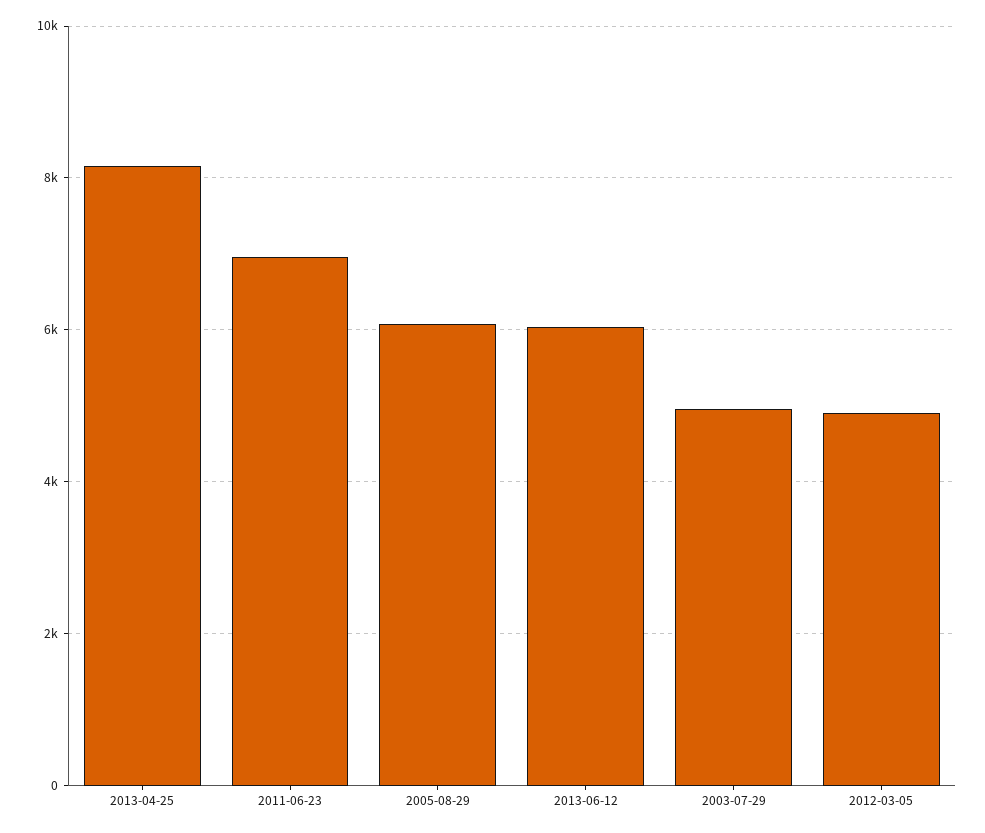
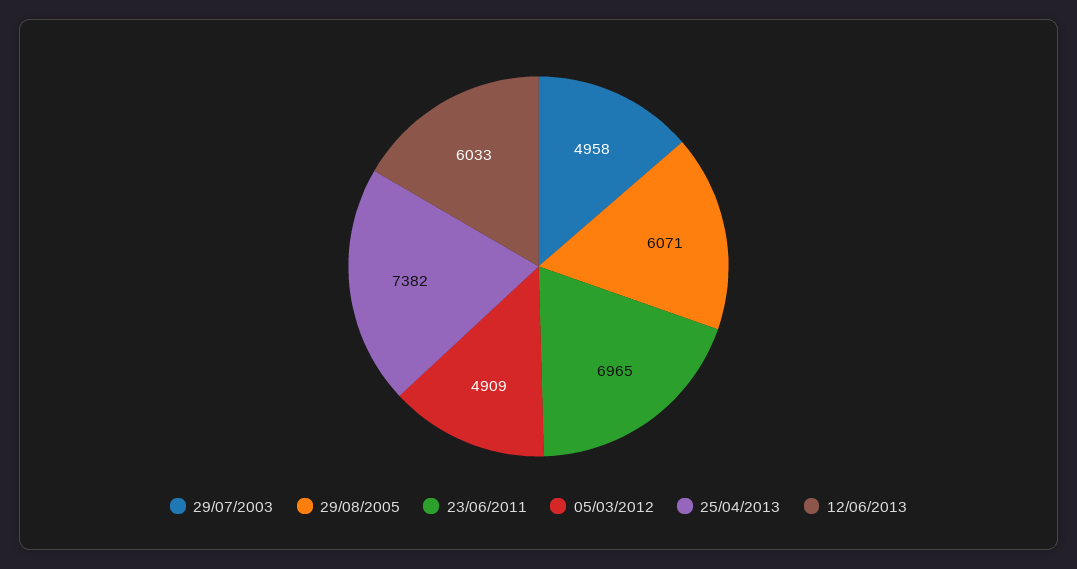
  {
-   "2013-04-25": 8200,
+   "2013-04-25": 7382,
    "2011-06-23": 6965,
    "2005-08-29": 6071,
    "2013-06-12": 6033,
    "2003-07-29": 4958,
    "2012-03-05": 4909
  }

